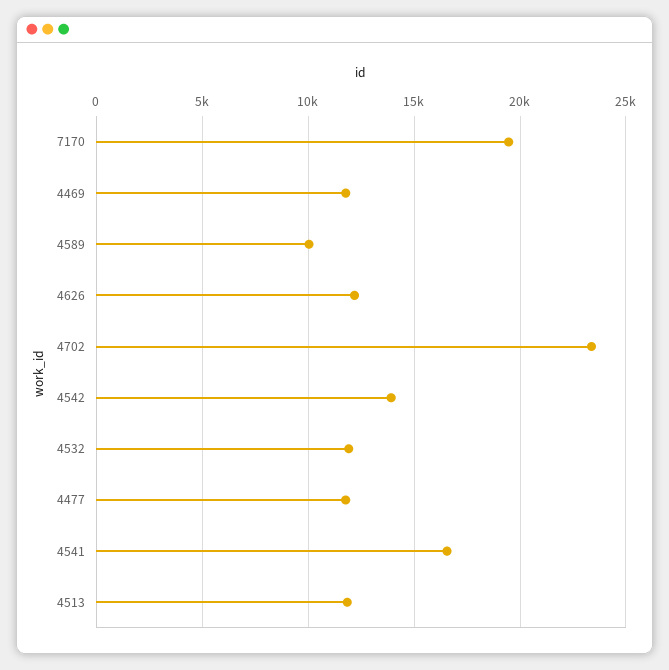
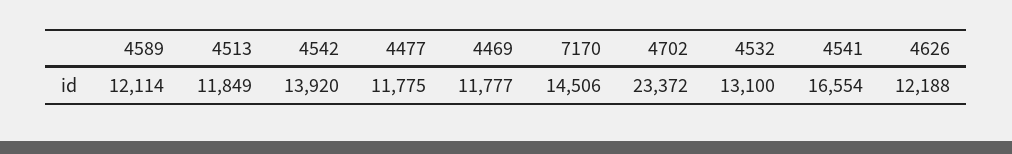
  {
-   "7170": 19500,
+   "7170": 14506,
    "4469": 11777,
-   "4589": 10000,
+   "4589": 12114,
    "4626": 12188,
    "4702": 23372,
    "4542": 13920,
-   "4532": 12000,
+   "4532": 13100,
    "4477": 11775,
    "4541": 16554,
    "4513": 11849
  }

